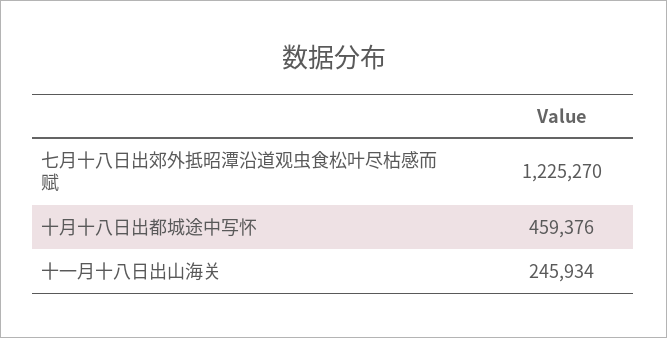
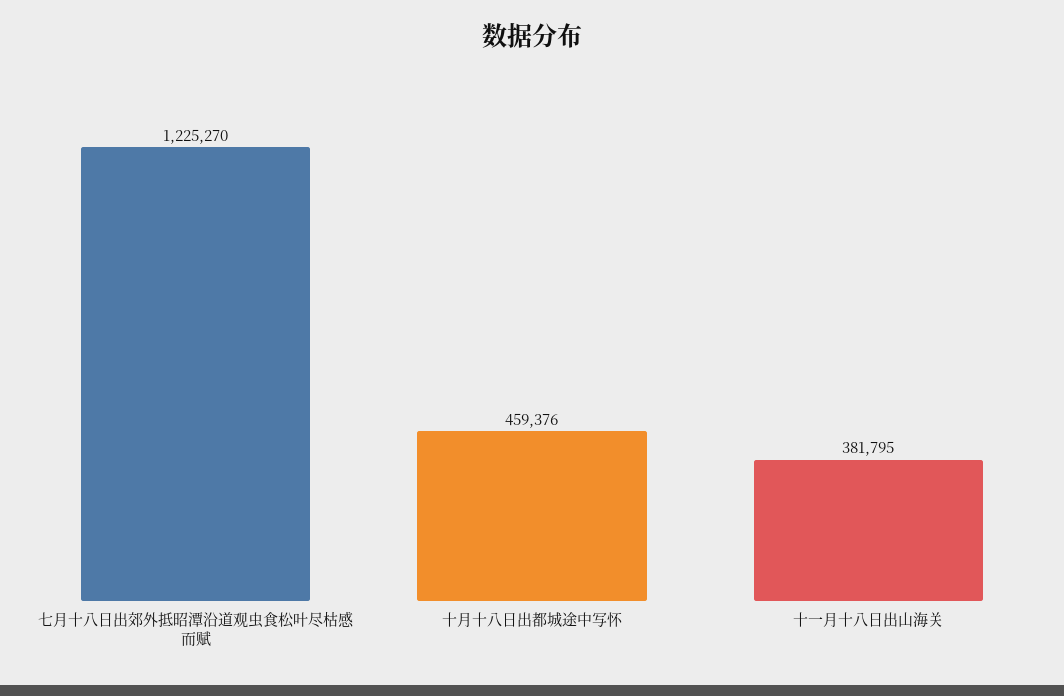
  {
    "七月十八日出郊外抵昭潭沿道观虫食松叶尽枯感而赋": 1225270,
    "十月十八日出都城途中写怀": 459376,
-   "十一月十八日出山海关": 245934
+   "十一月十八日出山海关": 381795
  }

